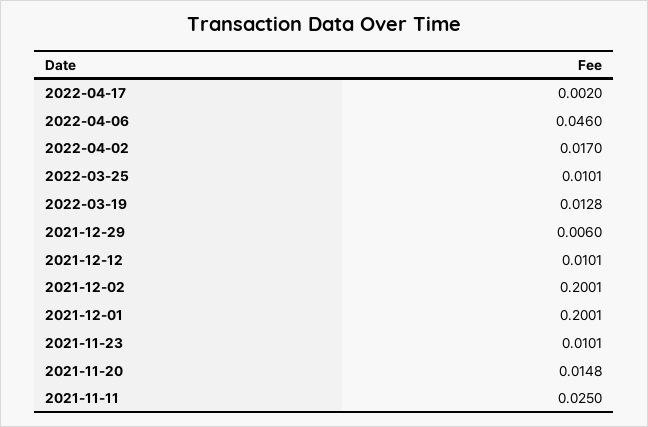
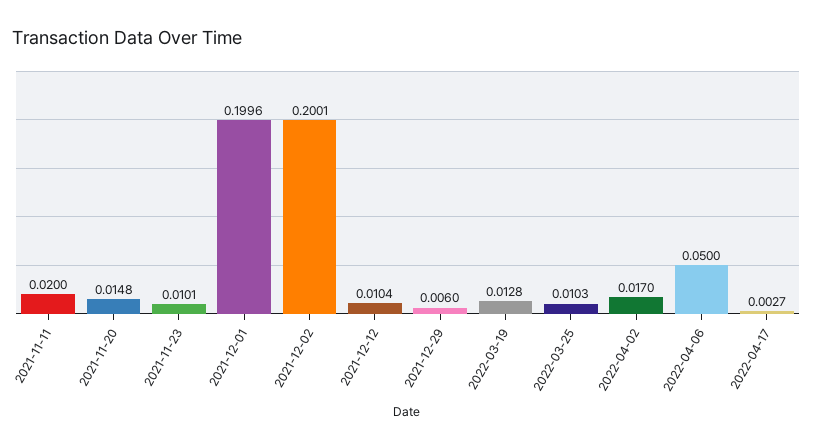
  {
-   "2022-04-17": 0.002,
+   "2022-04-17": 0.0027,
-   "2022-04-06": 0.046,
+   "2022-04-06": 0.05,
    "2022-04-02": 0.017,
-   "2022-03-25": 0.0101,
+   "2022-03-25": 0.0103,
    "2022-03-19": 0.0128,
    "2021-12-29": 0.006,
-   "2021-12-12": 0.0101,
+   "2021-12-12": 0.0104,
    "2021-12-02": 0.2001,
-   "2021-12-01": 0.2001,
+   "2021-12-01": 0.1996,
    "2021-11-23": 0.0101,
    "2021-11-20": 0.0148,
-   "2021-11-11": 0.025
+   "2021-11-11": 0.02
  }

